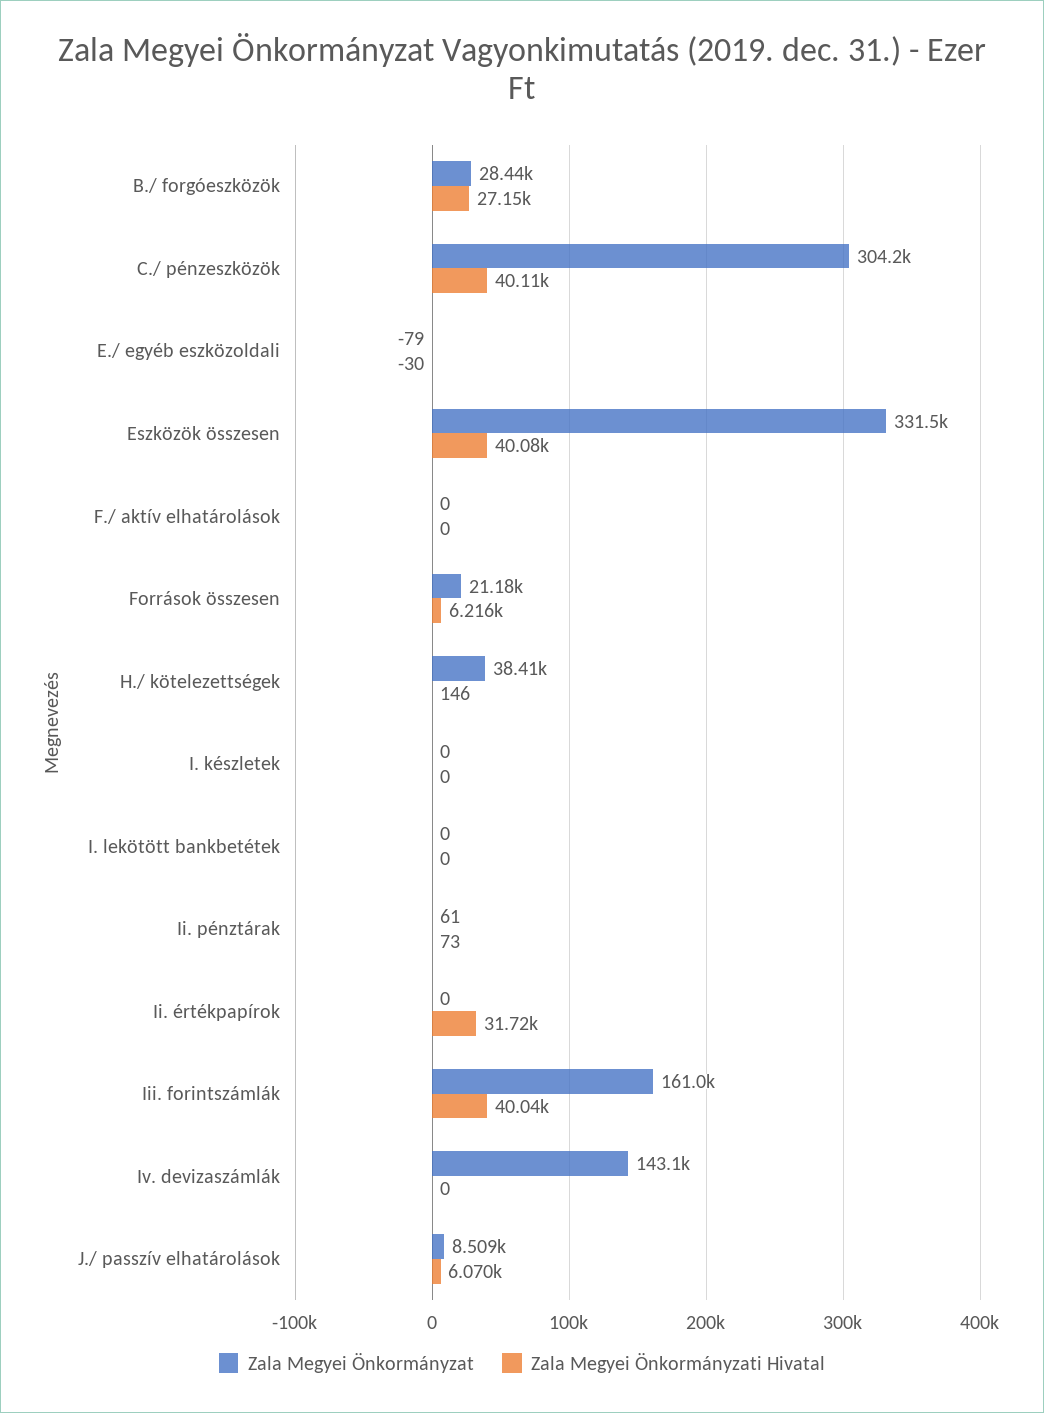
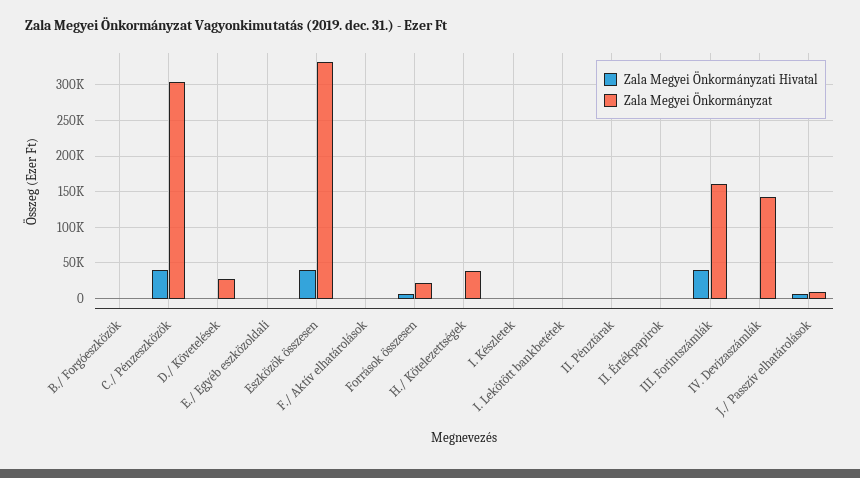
  {
    "Zala Megyei Önkormányzat": {
-     "B./ forgóeszközök": 28440,
+     "B./ forgóeszközök": 0,
      "C./ pénzeszközök": 304200,
      "E./ egyéb eszközoldali": -79,
      "Eszközök összesen": 331500,
      "F./ aktív elhatárolások": 0,
      "Források összesen": 21180,
      "H./ kötelezettségek": 38410,
      "I. készletek": 0,
      "I. lekötött bankbetétek": 0,
      "Ii. pénztárak": 61,
      "Ii. értékpapírok": 0,
      "Iii. forintszámlák": 161000,
      "Iv. devizaszámlák": 143100,
-     "J./ passzív elhatárolások": 8509
+     "J./ passzív elhatárolások": 8509,
+     "D./ Követelések": 30000
    },
    "Zala Megyei Önkormányzati Hivatal": {
-     "B./ forgóeszközök": 27150,
+     "B./ forgóeszközök": 0,
      "C./ pénzeszközök": 40110,
      "E./ egyéb eszközoldali": -30,
      "Eszközök összesen": 40080,
      "F./ aktív elhatárolások": 0,
      "Források összesen": 6216,
      "H./ kötelezettségek": 146,
      "I. készletek": 0,
      "I. lekötött bankbetétek": 0,
      "Ii. pénztárak": 73,
-     "Ii. értékpapírok": 31720,
+     "Ii. értékpapírok": 0,
      "Iii. forintszámlák": 40040,
      "Iv. devizaszámlák": 0,
-     "J./ passzív elhatárolások": 6070
+     "J./ passzív elhatárolások": 6070,
+     "D./ Követelések": 0
    }
  }

